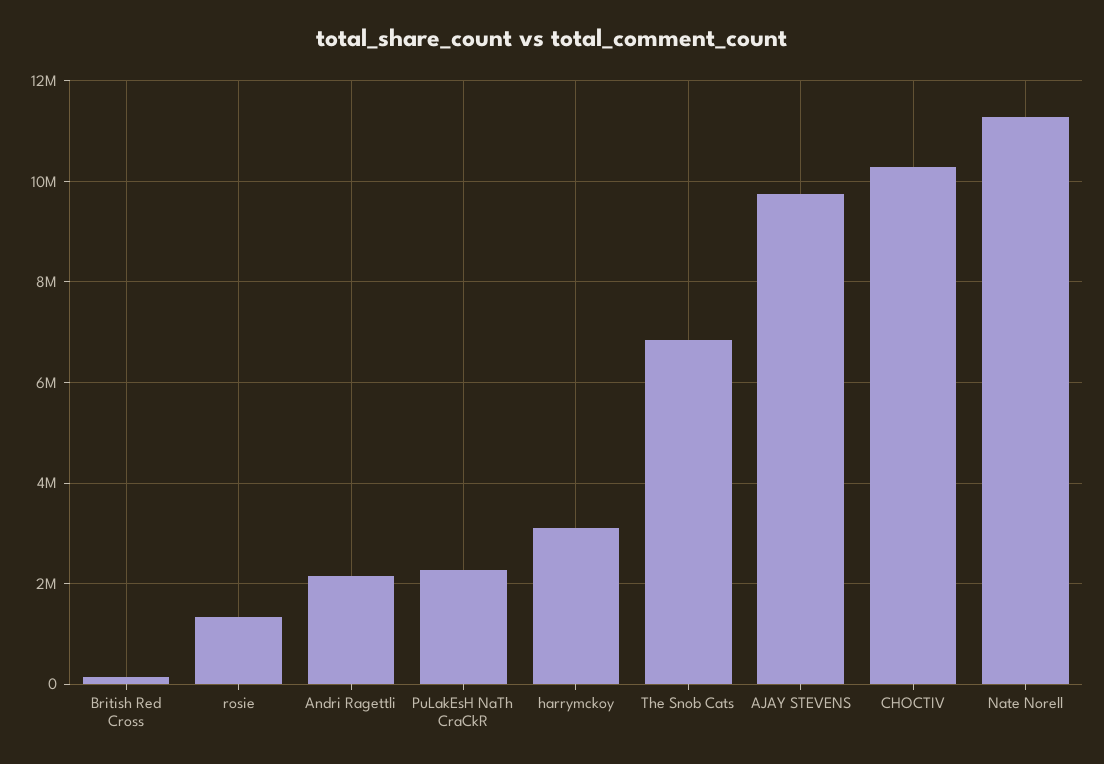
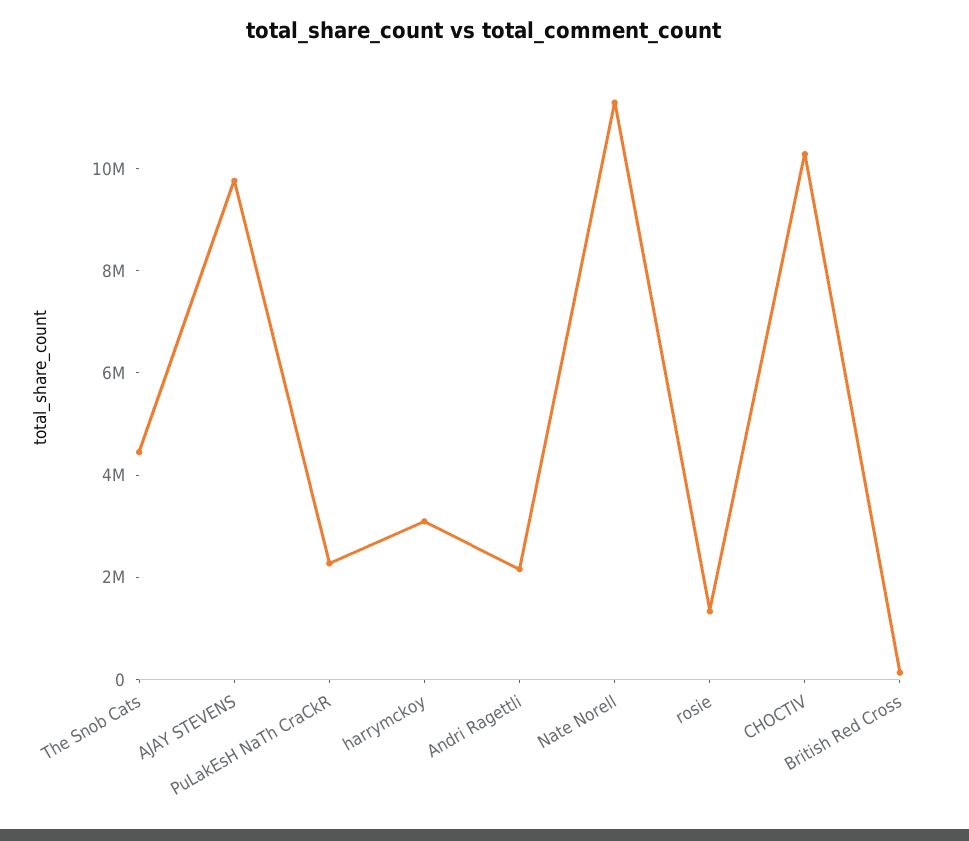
  {
    "British Red Cross": 200000,
    "rosie": 1400000,
    "Andri Ragettli": 2200000,
    "PuLakEsH NaTh CraCkR": 2200000,
    "harrymckoy": 3000000,
-   "The Snob Cats": 6800000,
+   "The Snob Cats": 4500000,
    "AJAY STEVENS": 9800000,
    "CHOCTIV": 10200000,
    "Nate Norell": 11200000
  }

